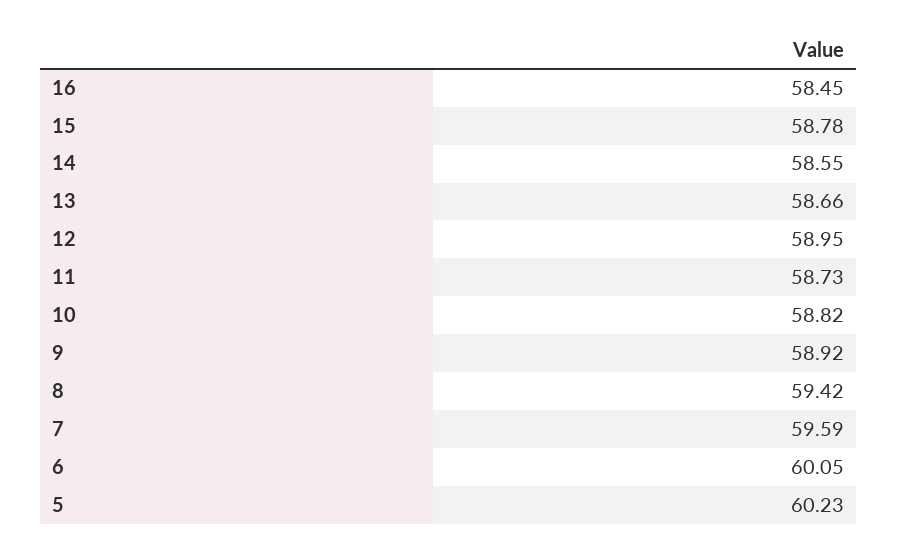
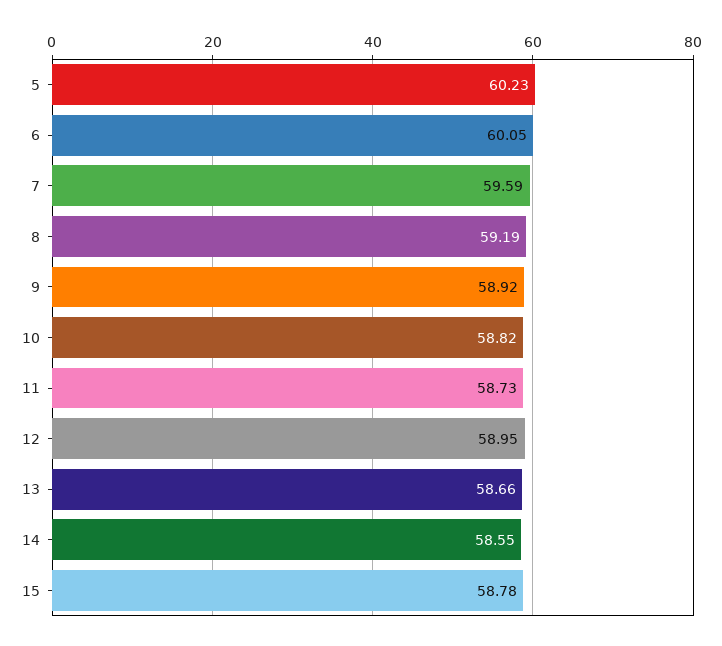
  {
-   "16": 58.45,
    "15": 58.78,
    "14": 58.55,
    "13": 58.66,
    "12": 58.95,
    "11": 58.73,
    "10": 58.82,
    "9": 58.92,
-   "8": 59.42,
+   "8": 59.19,
    "7": 59.59,
    "6": 60.05,
    "5": 60.23
  }

